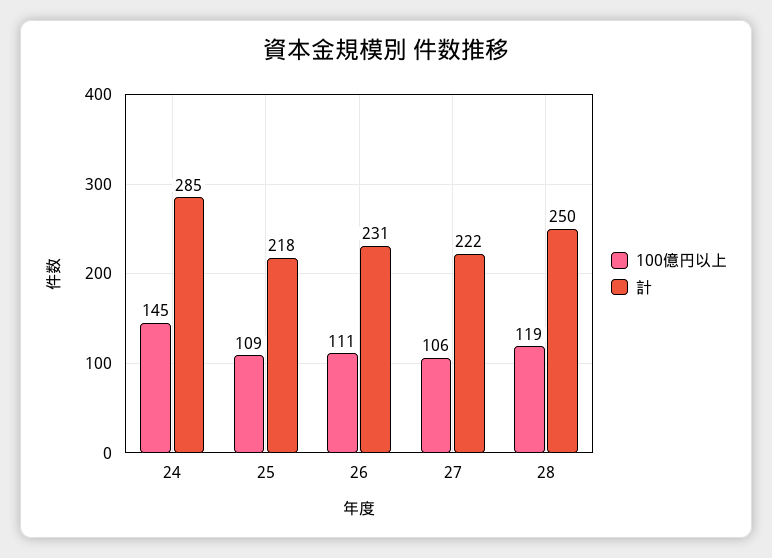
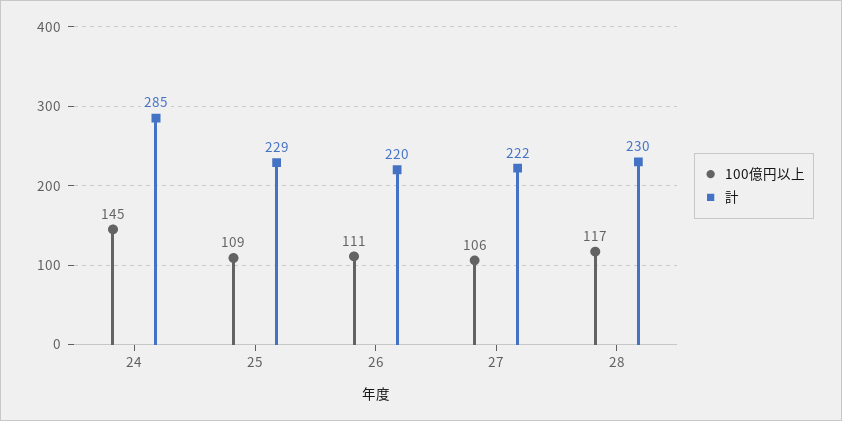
  {
    "100億円以上": {
      "24": 145,
      "25": 109,
      "26": 111,
      "27": 106,
-     "28": 119
+     "28": 117
    },
    "計": {
      "24": 285,
-     "25": 218,
+     "25": 229,
-     "26": 231,
+     "26": 220,
      "27": 222,
-     "28": 250
+     "28": 230
    }
  }

